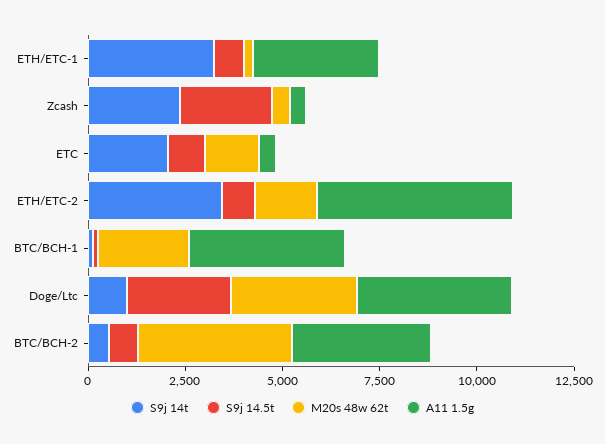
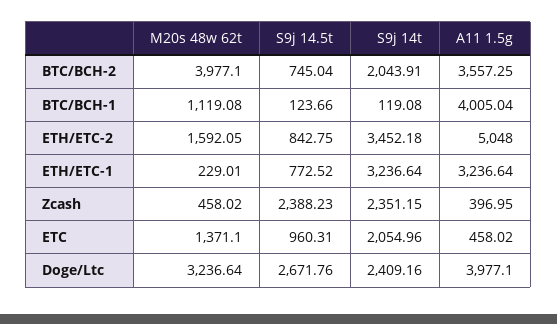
  {
    "S9j 14t": {
      "ETH/ETC-1": 3236.64,
      "Zcash": 2351.15,
      "ETC": 2054.96,
      "ETH/ETC-2": 3452.18,
      "BTC/BCH-1": 119.08,
-     "Doge/Ltc": 1000,
+     "Doge/Ltc": 2409.16,
-     "BTC/BCH-2": 500
+     "BTC/BCH-2": 2043.91
    },
    "S9j 14.5t": {
      "ETH/ETC-1": 772.52,
      "Zcash": 2388.23,
      "ETC": 960.31,
      "ETH/ETC-2": 842.75,
      "BTC/BCH-1": 123.66,
      "Doge/Ltc": 2671.76,
      "BTC/BCH-2": 745.04
    },
    "M20s 48w 62t": {
      "ETH/ETC-1": 229.01,
      "Zcash": 458.02,
      "ETC": 1371.1,
      "ETH/ETC-2": 1592.05,
-     "BTC/BCH-1": 2500,
+     "BTC/BCH-1": 1119.08,
      "Doge/Ltc": 3236.64,
      "BTC/BCH-2": 3977.1
    },
    "A11 1.5g": {
      "ETH/ETC-1": 3236.64,
      "Zcash": 396.95,
      "ETC": 458.02,
      "ETH/ETC-2": 5048,
      "BTC/BCH-1": 4005.04,
      "Doge/Ltc": 3977.1,
      "BTC/BCH-2": 3557.25
    }
  }

